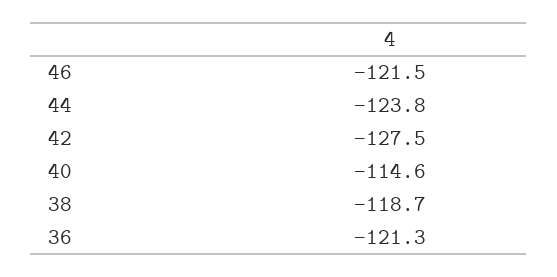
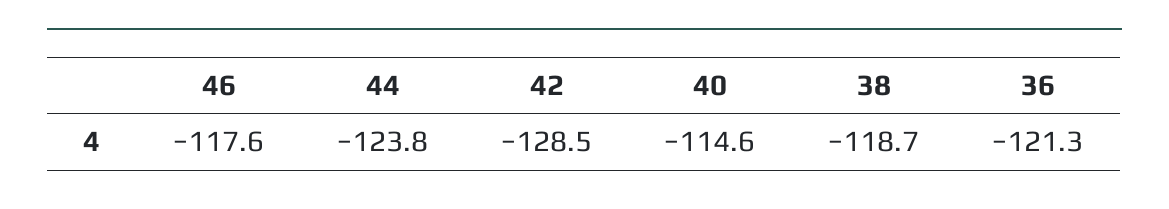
  {
-   "46": -121.5,
+   "46": -117.6,
    "44": -123.8,
-   "42": -127.5,
+   "42": -128.5,
    "40": -114.6,
    "38": -118.7,
    "36": -121.3
  }

